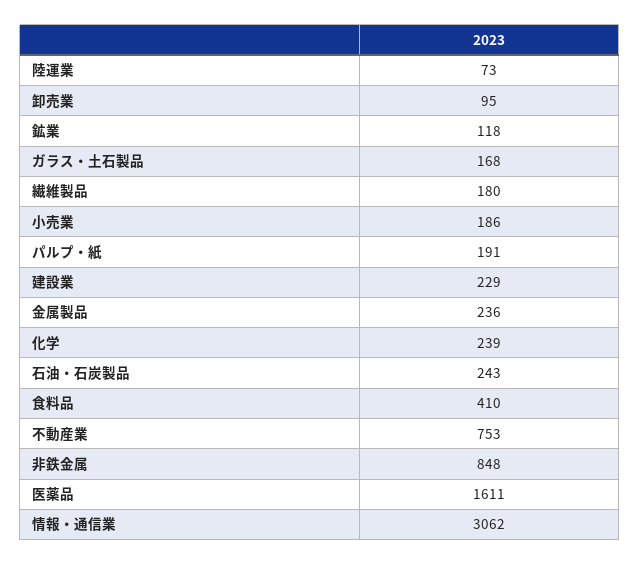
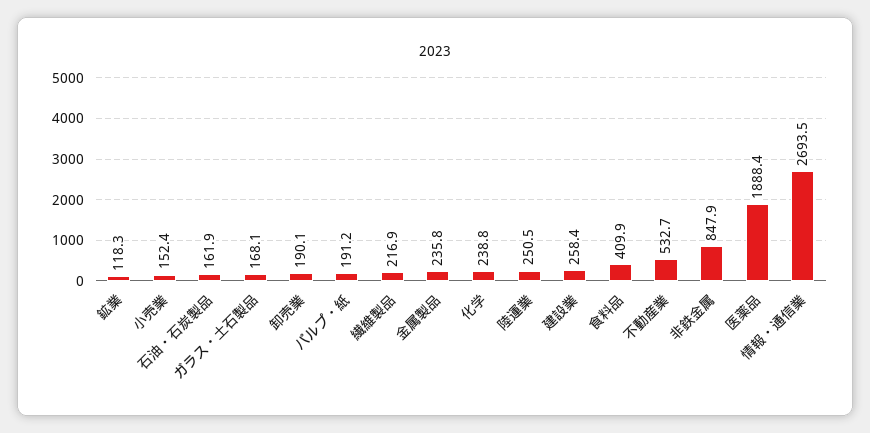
  {
-   "陸運業": 73,
+   "陸運業": 250.5,
-   "卸売業": 95,
+   "卸売業": 190.1,
    "鉱業": 118.3,
    "ガラス・土石製品": 168.1,
-   "繊維製品": 180,
+   "繊維製品": 216.9,
-   "小売業": 186,
+   "小売業": 152.4,
    "パルプ・紙": 191.2,
-   "建設業": 229,
+   "建設業": 258.4,
    "金属製品": 235.8,
    "化学": 238.8,
-   "石油・石炭製品": 243,
+   "石油・石炭製品": 161.9,
    "食料品": 409.9,
-   "不動産業": 753,
+   "不動産業": 532.7,
    "非鉄金属": 847.9,
-   "医薬品": 1611,
+   "医薬品": 1888.4,
-   "情報・通信業": 3062
+   "情報・通信業": 2693.5
  }

